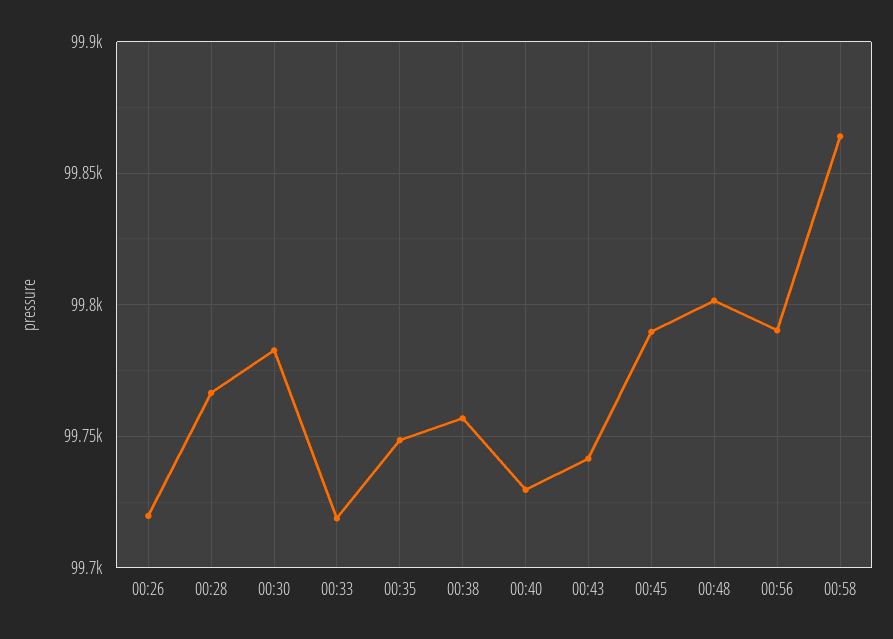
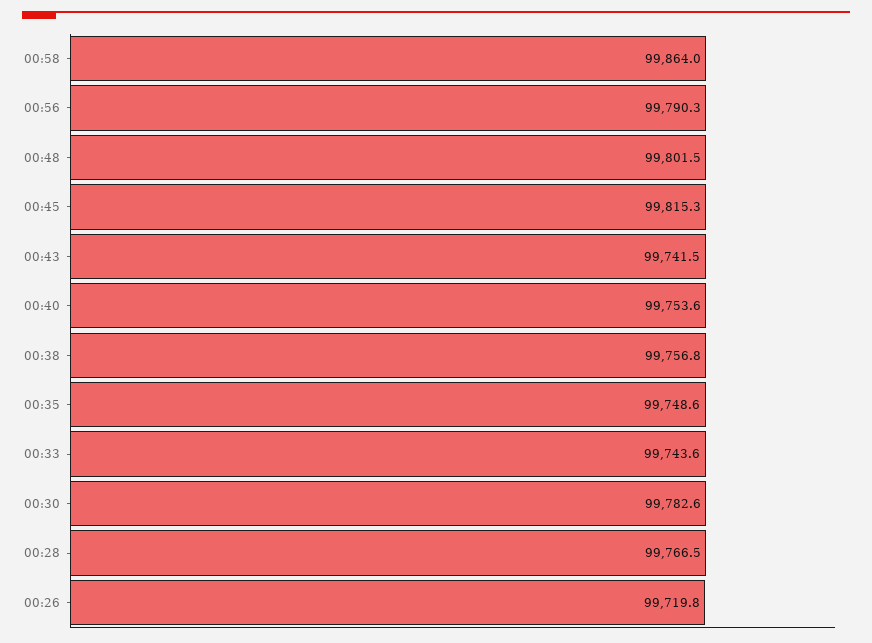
  {
    "00:26": 99719.8,
    "00:28": 99766.5,
    "00:30": 99782.6,
-   "00:33": 99720,
+   "00:33": 99743.6,
    "00:35": 99748.6,
    "00:38": 99756.8,
-   "00:40": 99730,
+   "00:40": 99753.6,
    "00:43": 99741.5,
-   "00:45": 99790,
+   "00:45": 99815.3,
    "00:48": 99801.5,
    "00:56": 99790.3,
    "00:58": 99864
  }

